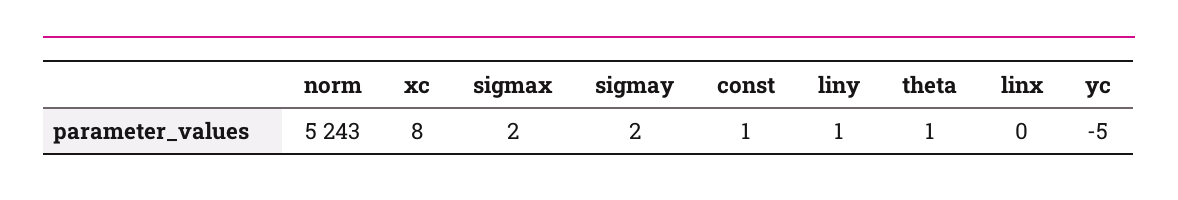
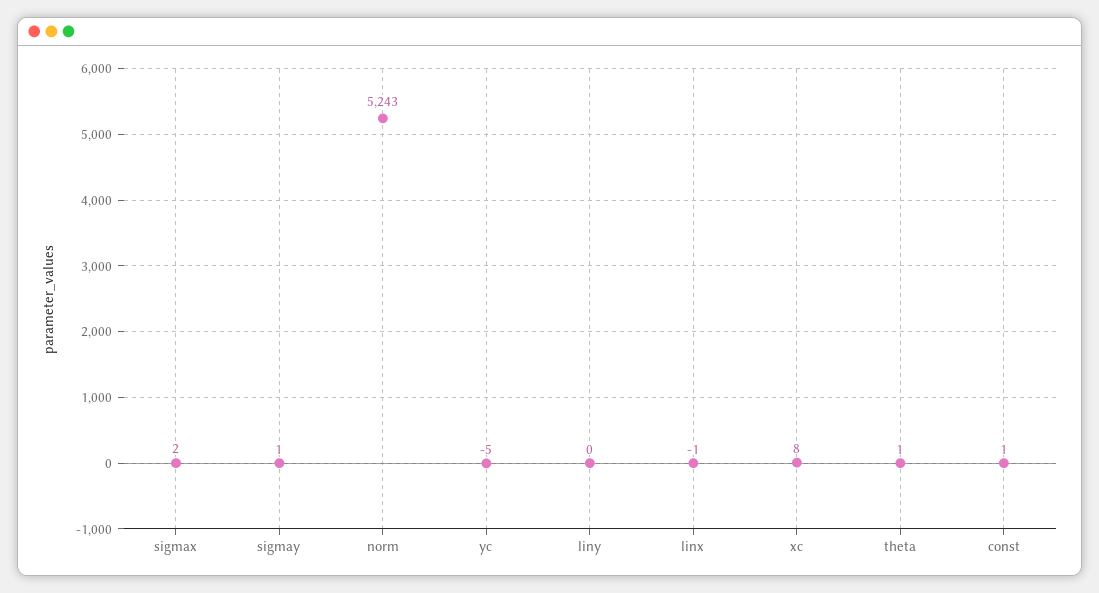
  {
    "norm": 5243,
    "xc": 8,
    "sigmax": 2,
-   "sigmay": 2,
+   "sigmay": 1,
    "const": 1,
-   "liny": 1,
+   "liny": 0,
    "theta": 1,
-   "linx": 0,
+   "linx": -1,
    "yc": -5
  }

